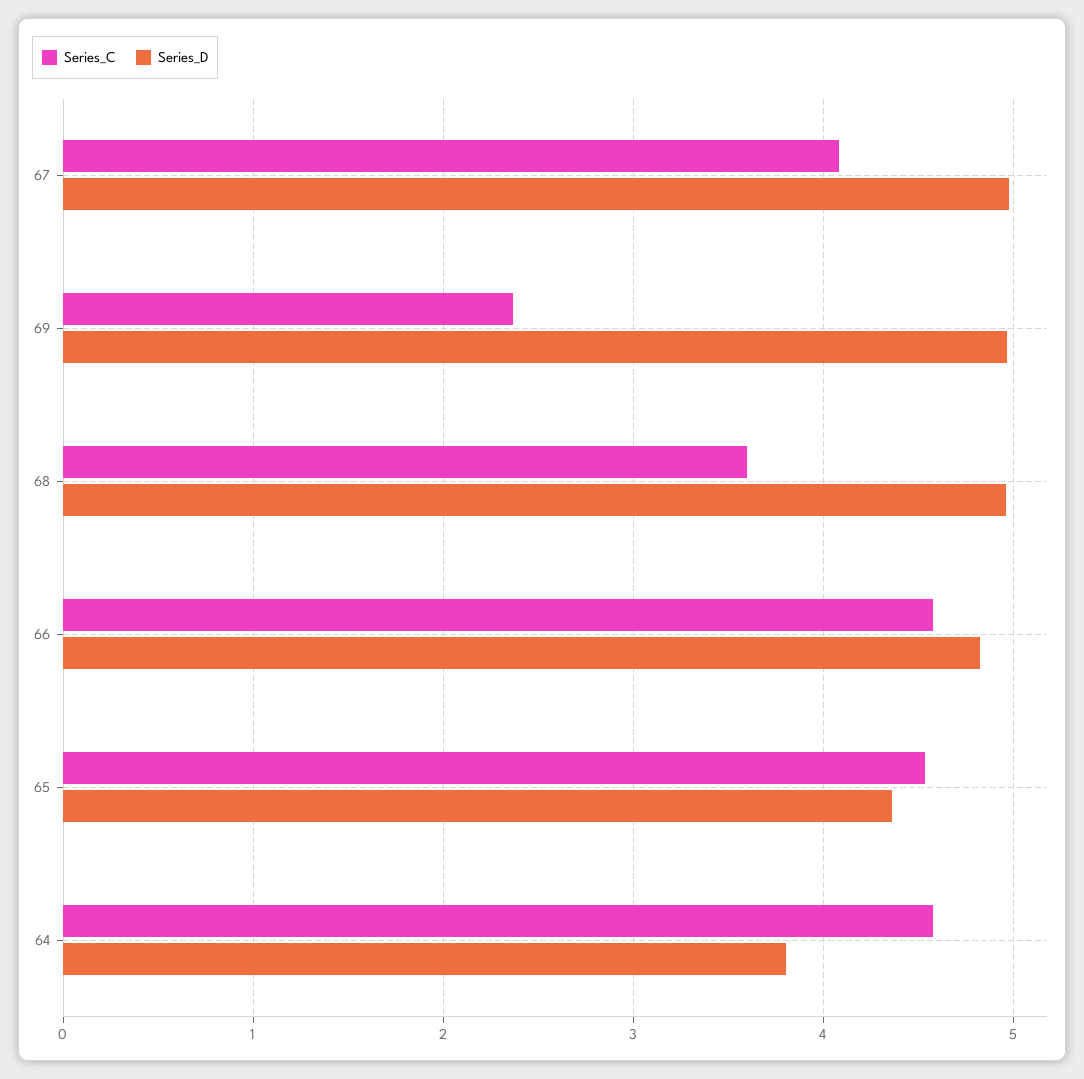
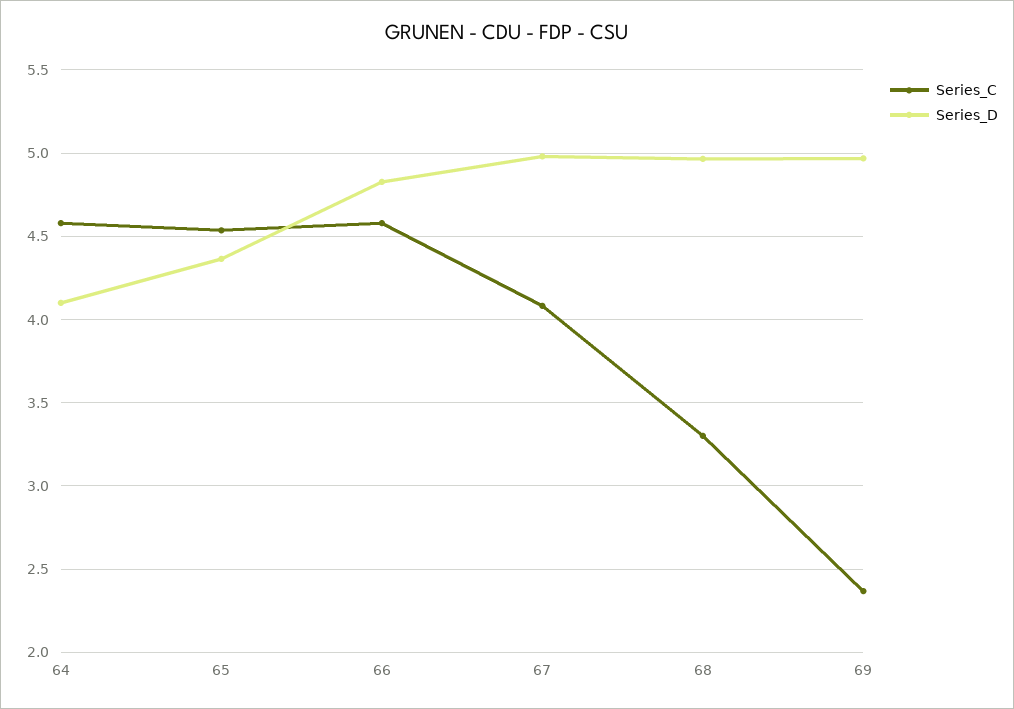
  {
    "Series_C": {
      "67": 4.1,
      "69": 2.35,
-     "68": 3.6,
+     "68": 3.3,
      "66": 4.6,
      "65": 4.55,
      "64": 4.6
    },
    "Series_D": {
      "67": 5,
      "69": 4.95,
      "68": 4.95,
      "66": 4.85,
      "65": 4.35,
-     "64": 3.8
+     "64": 4.1
    }
  }

